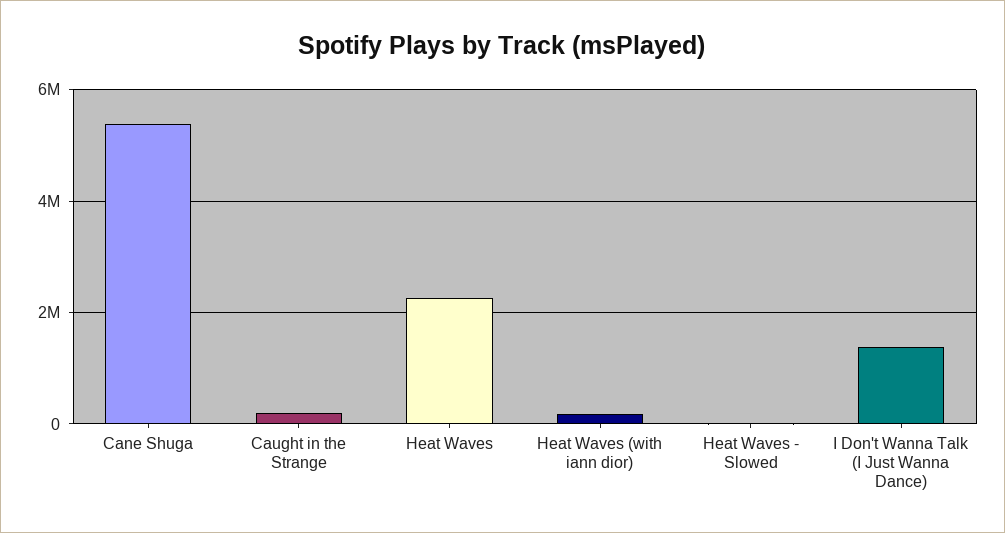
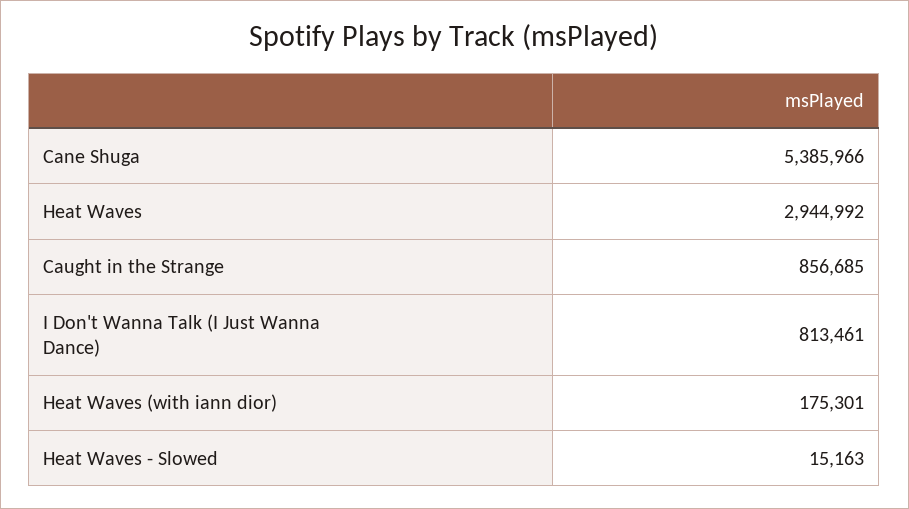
  {
    "Cane Shuga": 5385966,
-   "Caught in the Strange": 200000,
+   "Caught in the Strange": 856685,
-   "Heat Waves": 2200000,
+   "Heat Waves": 2944992,
    "Heat Waves (with iann dior)": 175301,
    "Heat Waves - Slowed": 15163,
-   "I Don't Wanna Talk (I Just Wanna Dance)": 1400000
+   "I Don't Wanna Talk (I Just Wanna Dance)": 813461
  }

